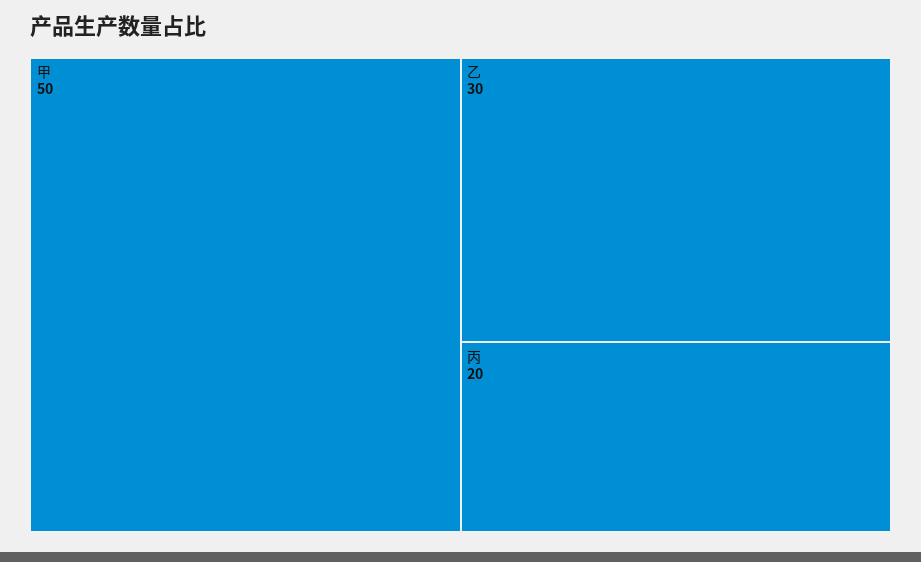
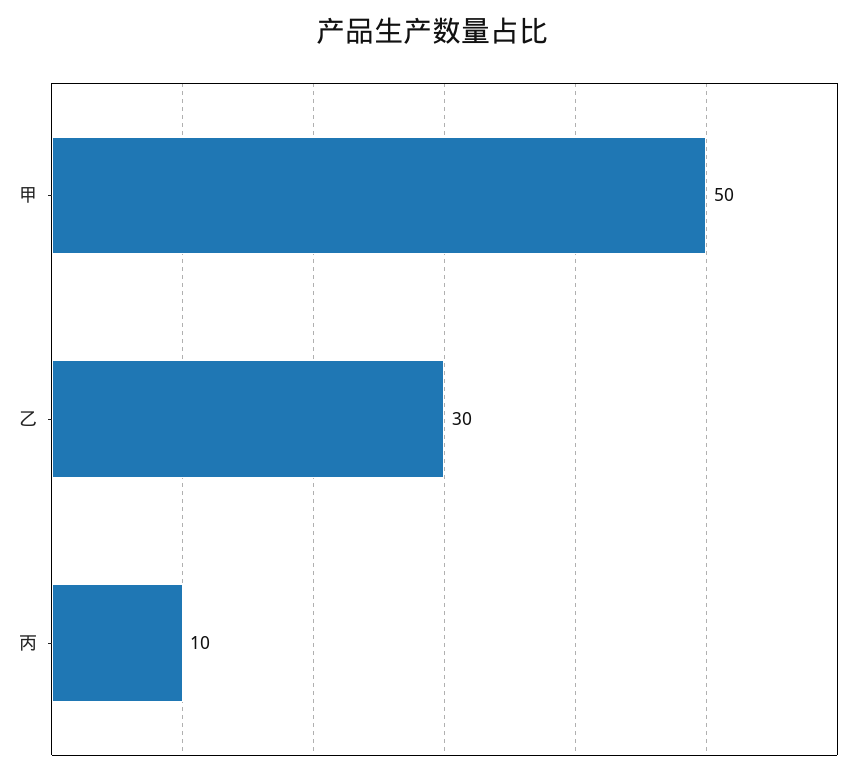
  {
    "甲": 50,
    "乙": 30,
-   "丙": 20
+   "丙": 10
  }

